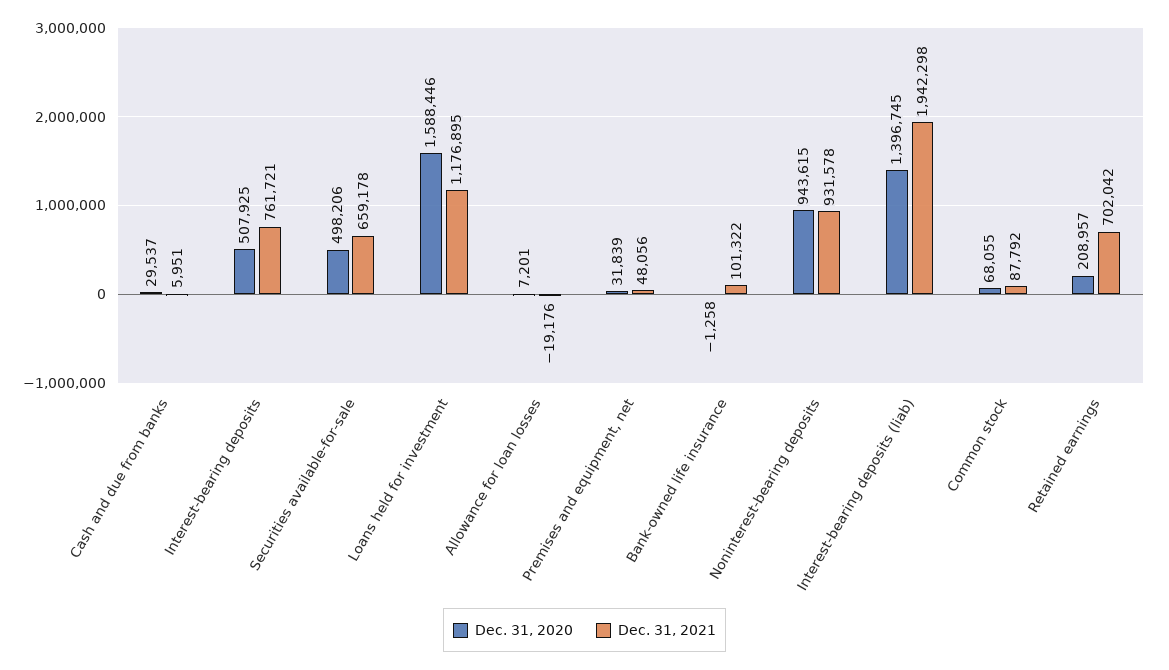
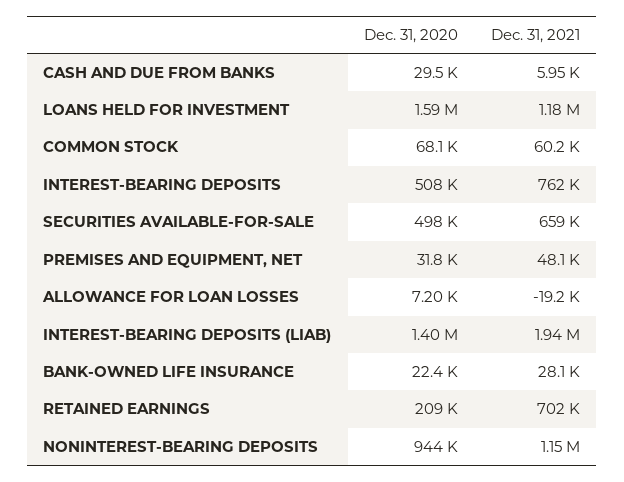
  {
    "Dec. 31, 2020": {
      "Cash and due from banks": 29537,
      "Interest-bearing deposits": 507925,
      "Securities available-for-sale": 498206,
      "Loans held for investment": 1588446,
      "Allowance for loan losses": 7201,
      "Premises and equipment, net": 31839,
-     "Bank-owned life insurance": -1258,
+     "Bank-owned life insurance": 22400,
      "Noninterest-bearing deposits": 943615,
      "Interest-bearing deposits (liab)": 1396745,
      "Common stock": 68055,
      "Retained earnings": 208957
    },
    "Dec. 31, 2021": {
      "Cash and due from banks": 5951,
      "Interest-bearing deposits": 761721,
      "Securities available-for-sale": 659178,
      "Loans held for investment": 1176895,
      "Allowance for loan losses": -19176,
      "Premises and equipment, net": 48056,
-     "Bank-owned life insurance": 101322,
+     "Bank-owned life insurance": 28100,
-     "Noninterest-bearing deposits": 931578,
+     "Noninterest-bearing deposits": 1150000,
      "Interest-bearing deposits (liab)": 1942298,
-     "Common stock": 87792,
+     "Common stock": 60200,
      "Retained earnings": 702042
    }
  }

